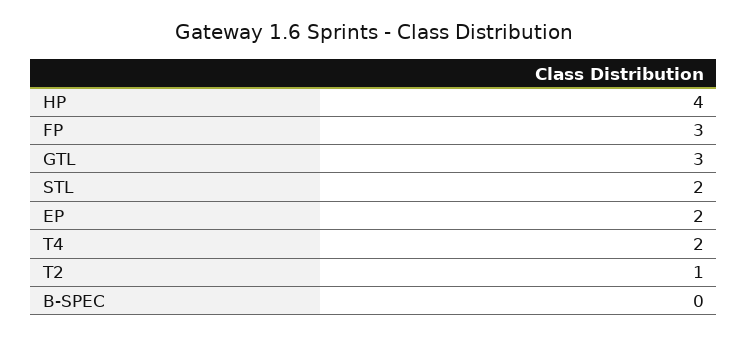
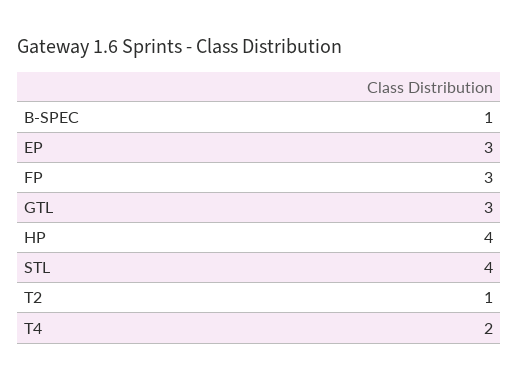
  {
    "HP": 4,
    "FP": 3,
    "GTL": 3,
-   "STL": 2,
+   "STL": 4,
-   "EP": 2,
+   "EP": 3,
    "T4": 2,
    "T2": 1,
-   "B-SPEC": 0
+   "B-SPEC": 1
  }

